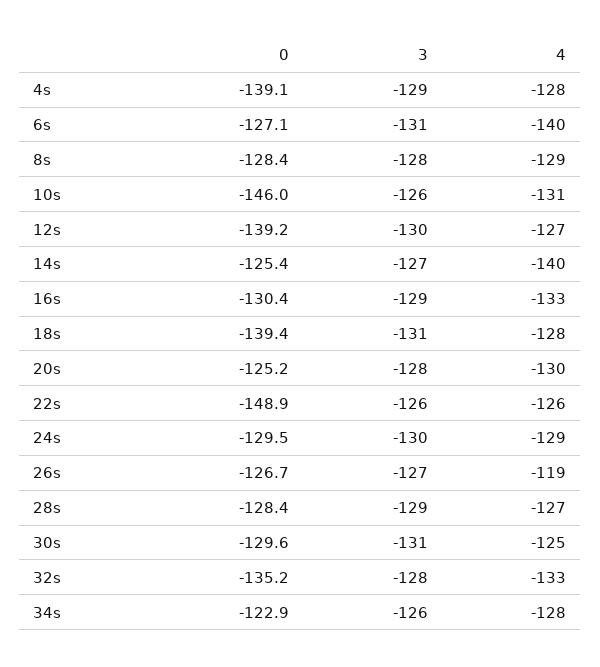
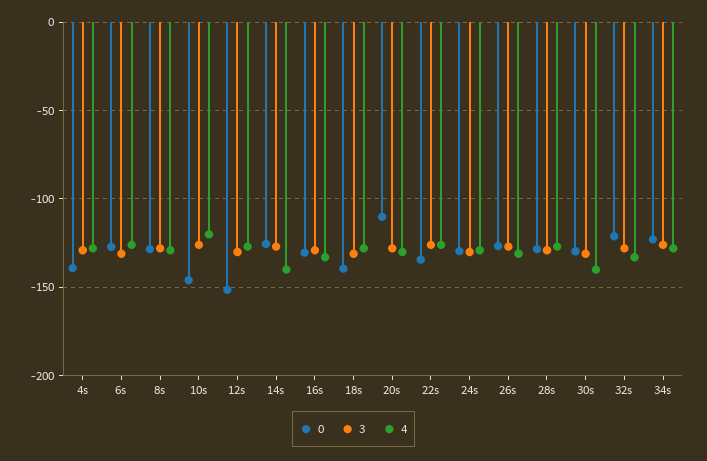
  {
    "0": {
      "4s": -139.1,
      "6s": -127.1,
      "8s": -128.4,
      "10s": -146,
-     "12s": -139.2,
+     "12s": -150,
      "14s": -125.4,
      "16s": -130.4,
      "18s": -139.4,
-     "20s": -125.2,
+     "20s": -110,
-     "22s": -148.9,
+     "22s": -135,
      "24s": -129.5,
      "26s": -126.7,
      "28s": -128.4,
      "30s": -129.6,
-     "32s": -135.2,
+     "32s": -120,
      "34s": -122.9
    },
    "3": {
      "4s": -129,
      "6s": -131,
      "8s": -128,
      "10s": -126,
      "12s": -130,
      "14s": -127,
      "16s": -129,
      "18s": -131,
      "20s": -128,
      "22s": -126,
      "24s": -130,
      "26s": -127,
      "28s": -129,
      "30s": -131,
      "32s": -128,
      "34s": -126
    },
    "4": {
      "4s": -128,
-     "6s": -140,
+     "6s": -125,
      "8s": -129,
-     "10s": -131,
+     "10s": -120,
      "12s": -127,
      "14s": -140,
      "16s": -133,
      "18s": -128,
      "20s": -130,
      "22s": -126,
      "24s": -129,
-     "26s": -119,
+     "26s": -130,
      "28s": -127,
-     "30s": -125,
+     "30s": -140,
      "32s": -133,
      "34s": -128
    }
  }

